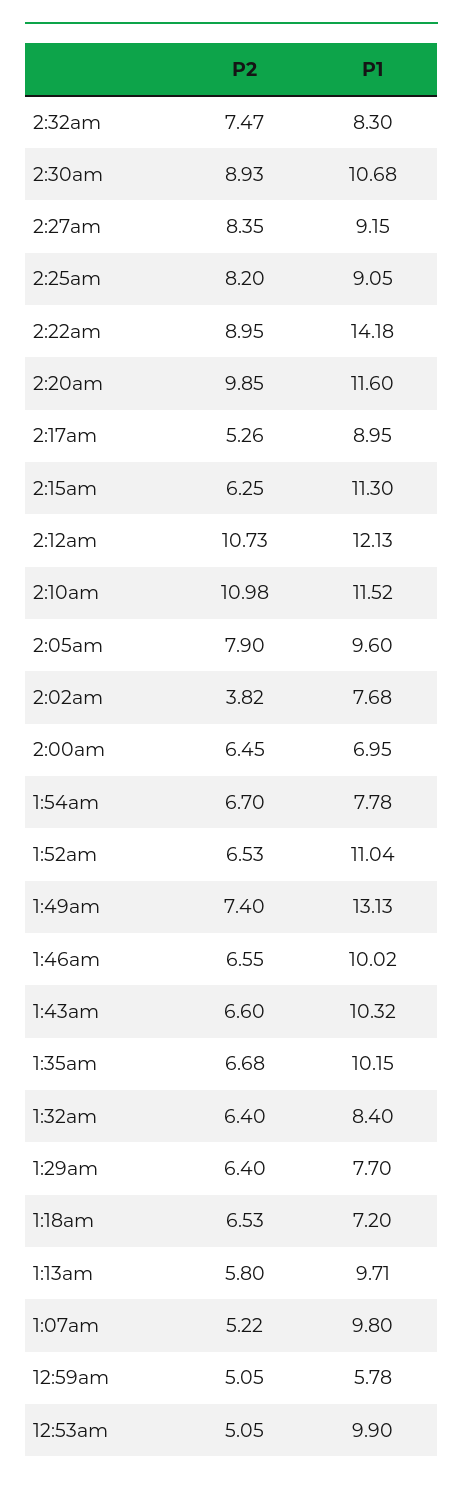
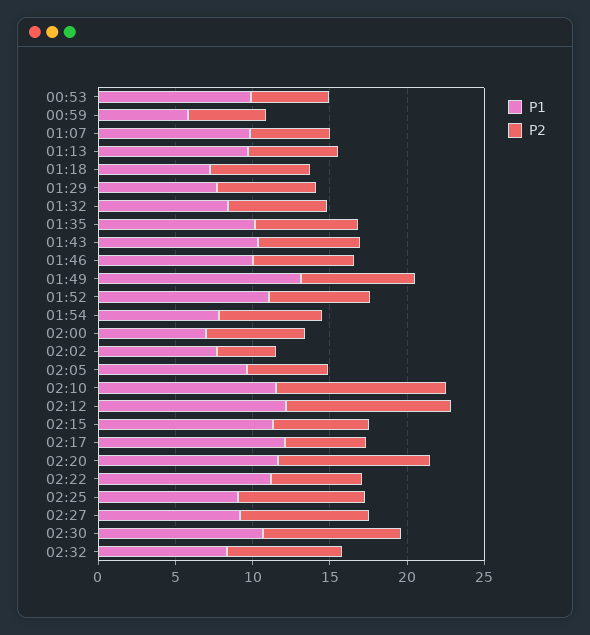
  {
    "P2": {
      "2:32am": 7.47,
      "2:30am": 8.93,
      "2:27am": 8.35,
      "2:25am": 8.2,
-     "2:22am": 8.95,
+     "2:22am": 6,
      "2:20am": 9.85,
      "2:17am": 5.26,
      "2:15am": 6.25,
      "2:12am": 10.73,
      "2:10am": 10.98,
-     "2:05am": 7.9,
+     "2:05am": 5,
      "2:02am": 3.82,
      "2:00am": 6.45,
      "1:54am": 6.7,
      "1:52am": 6.53,
      "1:49am": 7.4,
      "1:46am": 6.55,
      "1:43am": 6.6,
      "1:35am": 6.68,
      "1:32am": 6.4,
      "1:29am": 6.4,
      "1:18am": 6.53,
      "1:13am": 5.8,
      "1:07am": 5.22,
      "12:59am": 5.05,
      "12:53am": 5.05
    },
    "P1": {
      "2:32am": 8.3,
      "2:30am": 10.68,
      "2:27am": 9.15,
      "2:25am": 9.05,
-     "2:22am": 14.18,
+     "2:22am": 11,
      "2:20am": 11.6,
-     "2:17am": 8.95,
+     "2:17am": 12,
      "2:15am": 11.3,
      "2:12am": 12.13,
      "2:10am": 11.52,
      "2:05am": 9.6,
      "2:02am": 7.68,
      "2:00am": 6.95,
      "1:54am": 7.78,
      "1:52am": 11.04,
      "1:49am": 13.13,
      "1:46am": 10.02,
      "1:43am": 10.32,
      "1:35am": 10.15,
      "1:32am": 8.4,
      "1:29am": 7.7,
      "1:18am": 7.2,
      "1:13am": 9.71,
      "1:07am": 9.8,
      "12:59am": 5.78,
      "12:53am": 9.9
    }
  }

